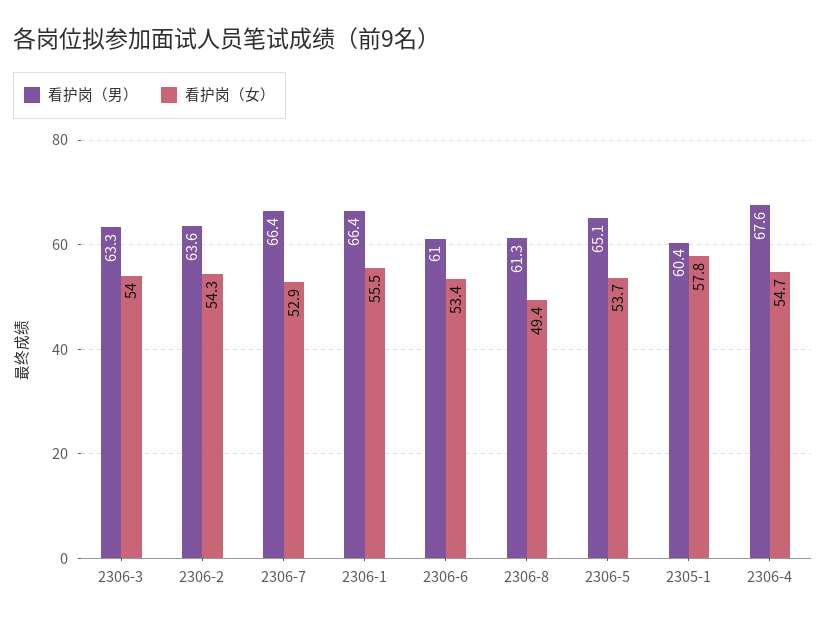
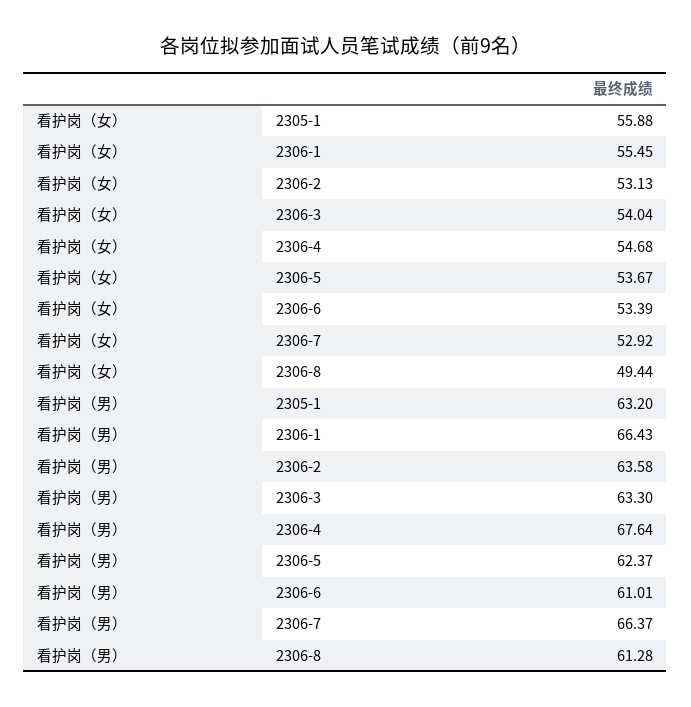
  {
    "看护岗（男）": {
      "2306-3": 63.3,
      "2306-2": 63.58,
      "2306-7": 66.37,
      "2306-1": 66.43,
      "2306-6": 61.01,
      "2306-8": 61.28,
-     "2306-5": 65.1,
+     "2306-5": 62.37,
-     "2305-1": 60.4,
+     "2305-1": 63.2,
      "2306-4": 67.64
    },
    "看护岗（女）": {
      "2306-3": 54.04,
-     "2306-2": 54.3,
+     "2306-2": 53.13,
      "2306-7": 52.92,
      "2306-1": 55.45,
      "2306-6": 53.39,
      "2306-8": 49.44,
      "2306-5": 53.67,
-     "2305-1": 57.8,
+     "2305-1": 55.88,
      "2306-4": 54.68
    }
  }

